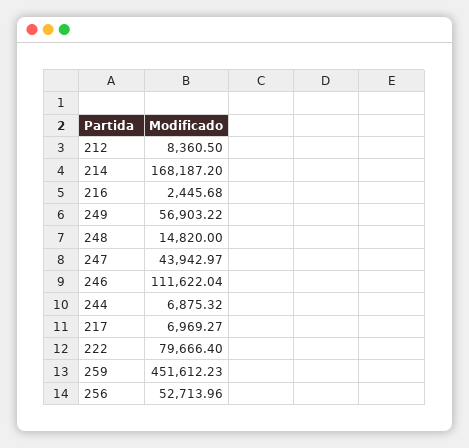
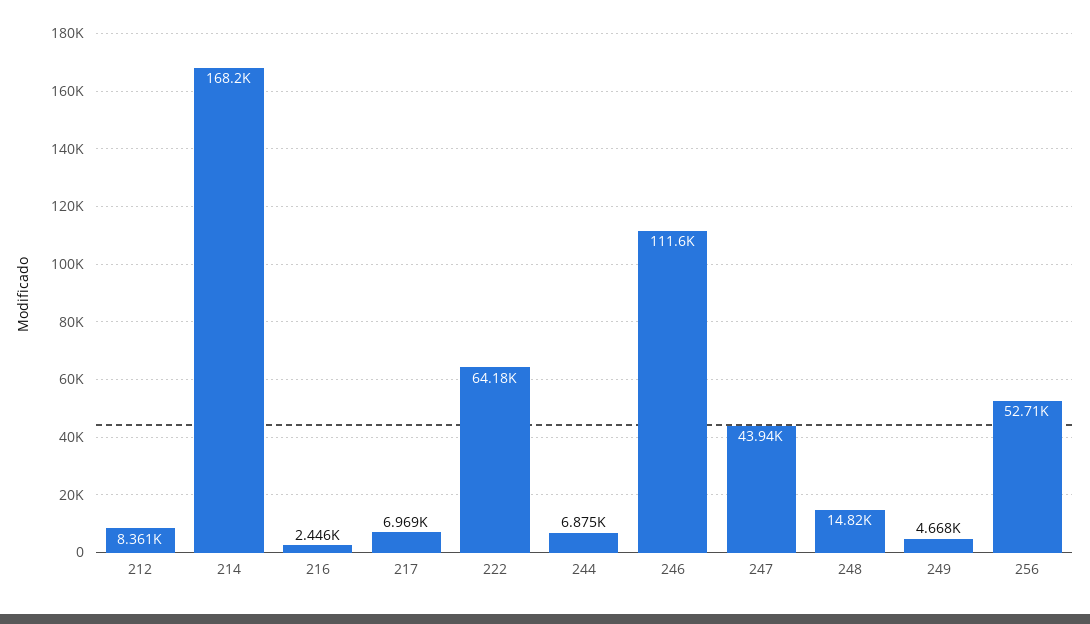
  {
    "212": 8360.5,
    "214": 168187.2,
    "216": 2445.68,
-   "249": 56903.22,
+   "249": 4668,
    "248": 14820,
    "247": 43942.97,
    "246": 111622.04,
    "244": 6875.32,
    "217": 6969.27,
-   "222": 79666.4,
+   "222": 64180,
-   "259": 451612.23,
    "256": 52713.96
  }

